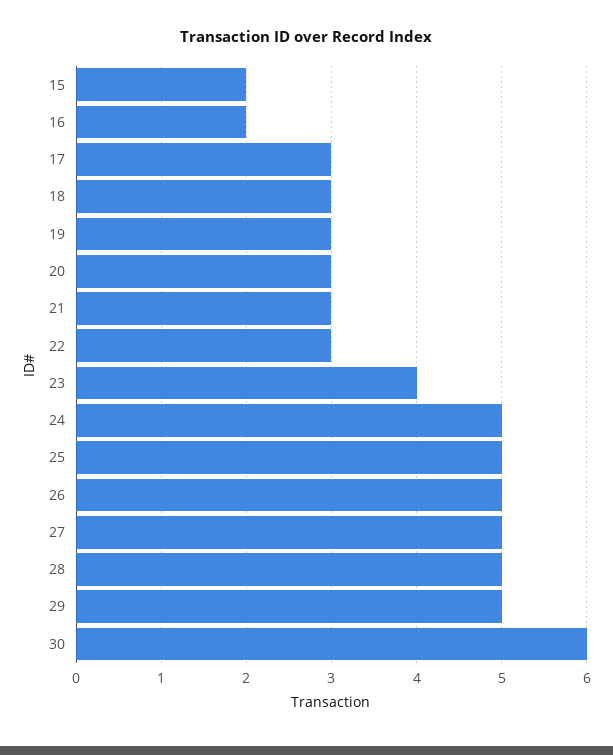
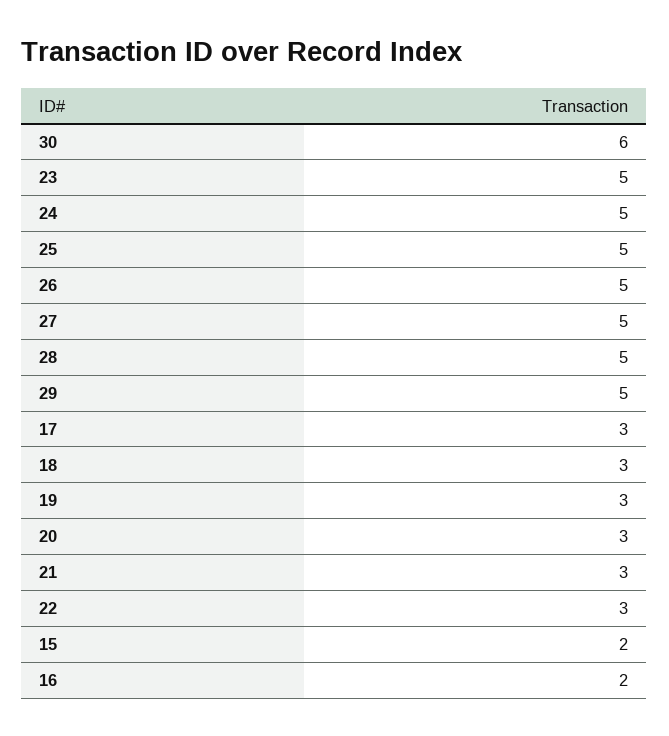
  {
    "15": 2,
    "16": 2,
    "17": 3,
    "18": 3,
    "19": 3,
    "20": 3,
    "21": 3,
    "22": 3,
-   "23": 4,
+   "23": 5,
    "24": 5,
    "25": 5,
    "26": 5,
    "27": 5,
    "28": 5,
    "29": 5,
    "30": 6
  }

